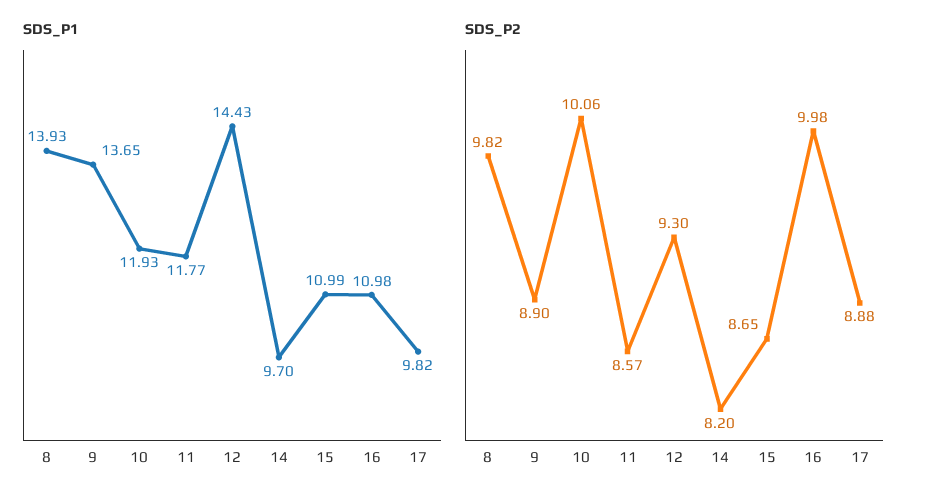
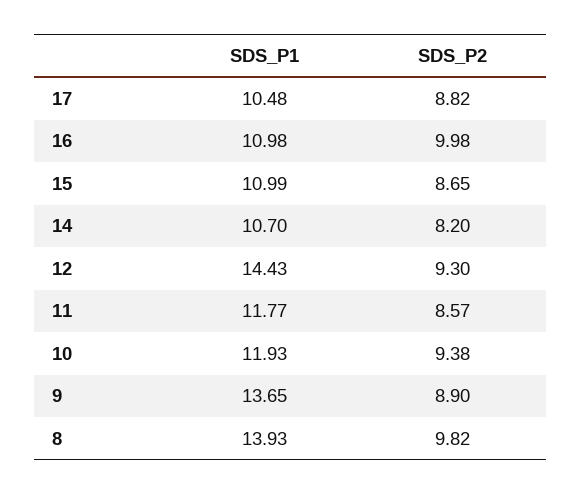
  {
    "SDS_P1": {
      "8": 13.93,
      "9": 13.65,
      "10": 11.93,
      "11": 11.77,
      "12": 14.43,
-     "14": 9.7,
+     "14": 10.7,
      "15": 10.99,
      "16": 10.98,
-     "17": 9.82
+     "17": 10.48
    },
    "SDS_P2": {
      "8": 9.82,
      "9": 8.9,
-     "10": 10.06,
+     "10": 9.38,
      "11": 8.57,
      "12": 9.3,
      "14": 8.2,
      "15": 8.65,
      "16": 9.98,
-     "17": 8.88
+     "17": 8.82
    }
  }

